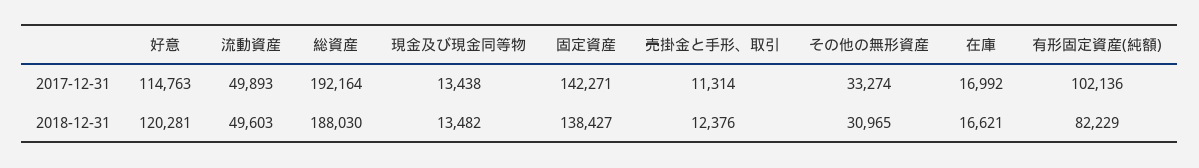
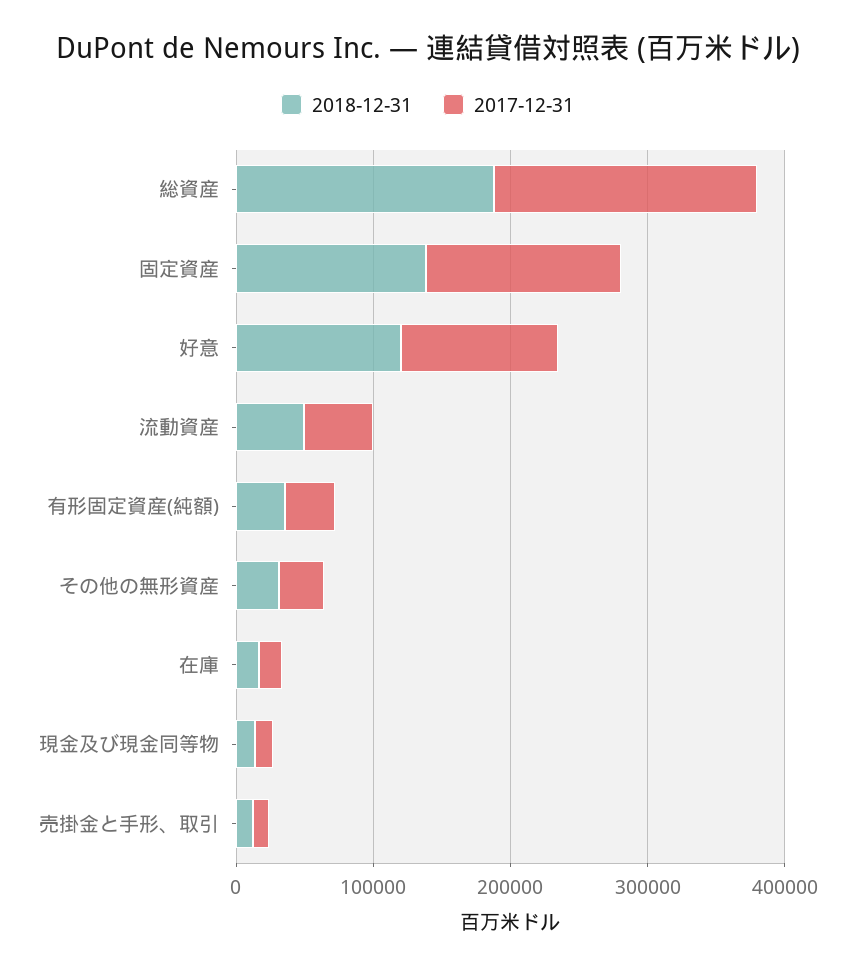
  {
    "2017-12-31": {
      "好意": 114763,
      "流動資産": 49893,
      "総資産": 192164,
      "現金及び現金同等物": 13438,
      "固定資産": 142271,
      "売掛金と手形、取引": 11314,
      "その他の無形資産": 33274,
      "在庫": 16992,
-     "有形固定資産(純額)": 102136
+     "有形固定資産(純額)": 40000
    },
    "2018-12-31": {
      "好意": 120281,
      "流動資産": 49603,
      "総資産": 188030,
      "現金及び現金同等物": 13482,
      "固定資産": 138427,
      "売掛金と手形、取引": 12376,
      "その他の無形資産": 30965,
      "在庫": 16621,
-     "有形固定資産(純額)": 82229
+     "有形固定資産(純額)": 40000
    }
  }

